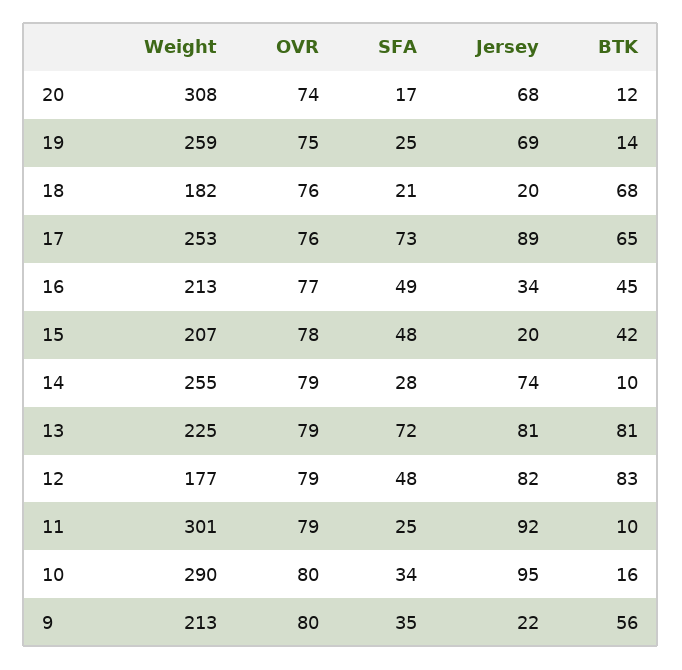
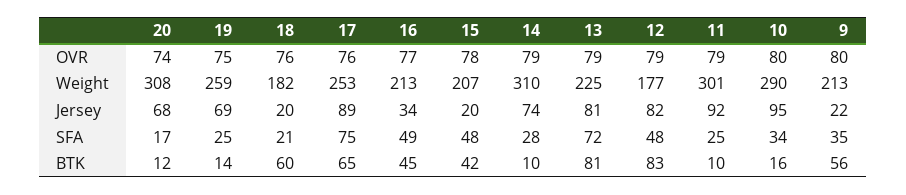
  {
    "Weight": {
      "20": 308,
      "19": 259,
      "18": 182,
      "17": 253,
      "16": 213,
      "15": 207,
-     "14": 255,
+     "14": 310,
      "13": 225,
      "12": 177,
      "11": 301,
      "10": 290,
      "9": 213
    },
    "OVR": {
      "20": 74,
      "19": 75,
      "18": 76,
      "17": 76,
      "16": 77,
      "15": 78,
      "14": 79,
      "13": 79,
      "12": 79,
      "11": 79,
      "10": 80,
      "9": 80
    },
    "SFA": {
      "20": 17,
      "19": 25,
      "18": 21,
-     "17": 73,
+     "17": 75,
      "16": 49,
      "15": 48,
      "14": 28,
      "13": 72,
      "12": 48,
      "11": 25,
      "10": 34,
      "9": 35
    },
    "Jersey": {
      "20": 68,
      "19": 69,
      "18": 20,
      "17": 89,
      "16": 34,
      "15": 20,
      "14": 74,
      "13": 81,
      "12": 82,
      "11": 92,
      "10": 95,
      "9": 22
    },
    "BTK": {
      "20": 12,
      "19": 14,
-     "18": 68,
+     "18": 60,
      "17": 65,
      "16": 45,
      "15": 42,
      "14": 10,
      "13": 81,
      "12": 83,
      "11": 10,
      "10": 16,
      "9": 56
    }
  }

